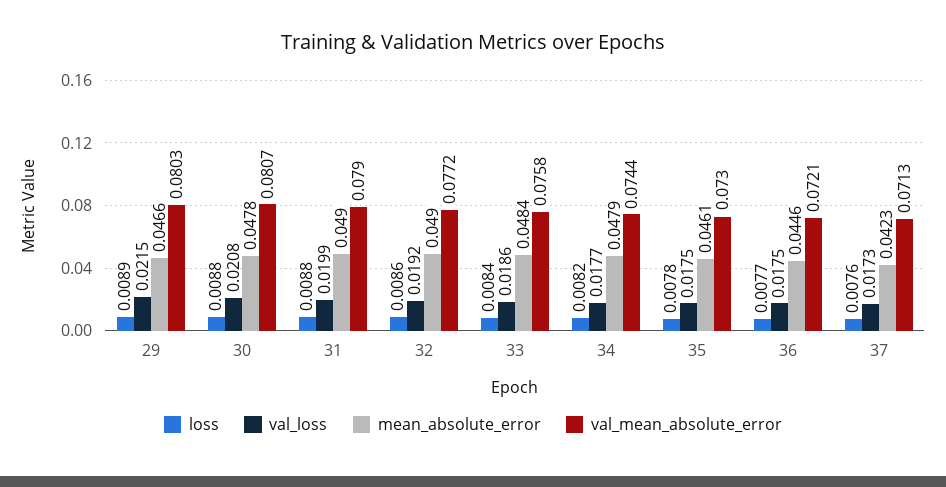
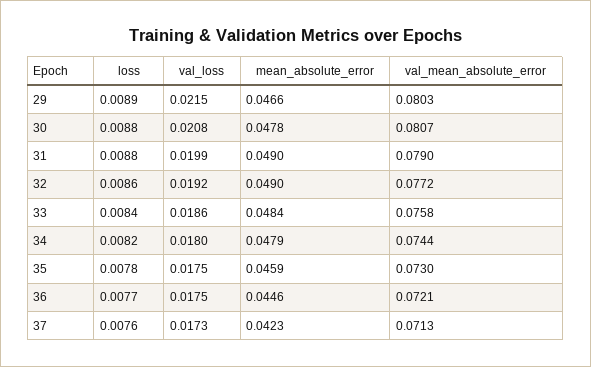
  {
    "loss": {
      "29": 0.0089,
      "30": 0.0088,
      "31": 0.0088,
      "32": 0.0086,
      "33": 0.0084,
      "34": 0.0082,
      "35": 0.0078,
      "36": 0.0077,
      "37": 0.0076
    },
    "val_loss": {
      "29": 0.0215,
      "30": 0.0208,
      "31": 0.0199,
      "32": 0.0192,
      "33": 0.0186,
-     "34": 0.0177,
+     "34": 0.018,
      "35": 0.0175,
      "36": 0.0175,
      "37": 0.0173
    },
    "mean_absolute_error": {
      "29": 0.0466,
      "30": 0.0478,
      "31": 0.049,
      "32": 0.049,
      "33": 0.0484,
      "34": 0.0479,
-     "35": 0.0461,
+     "35": 0.0459,
      "36": 0.0446,
      "37": 0.0423
    },
    "val_mean_absolute_error": {
      "29": 0.0803,
      "30": 0.0807,
      "31": 0.079,
      "32": 0.0772,
      "33": 0.0758,
      "34": 0.0744,
      "35": 0.073,
      "36": 0.0721,
      "37": 0.0713
    }
  }

